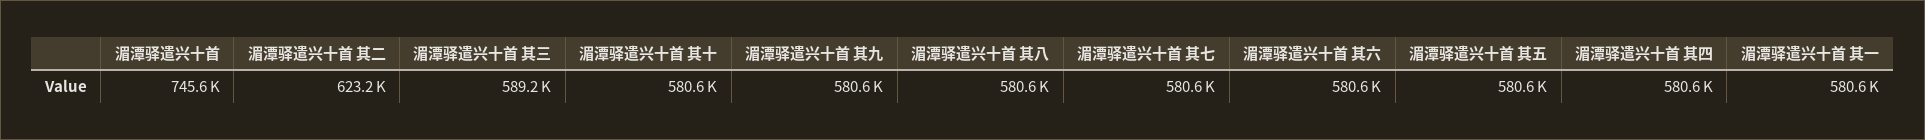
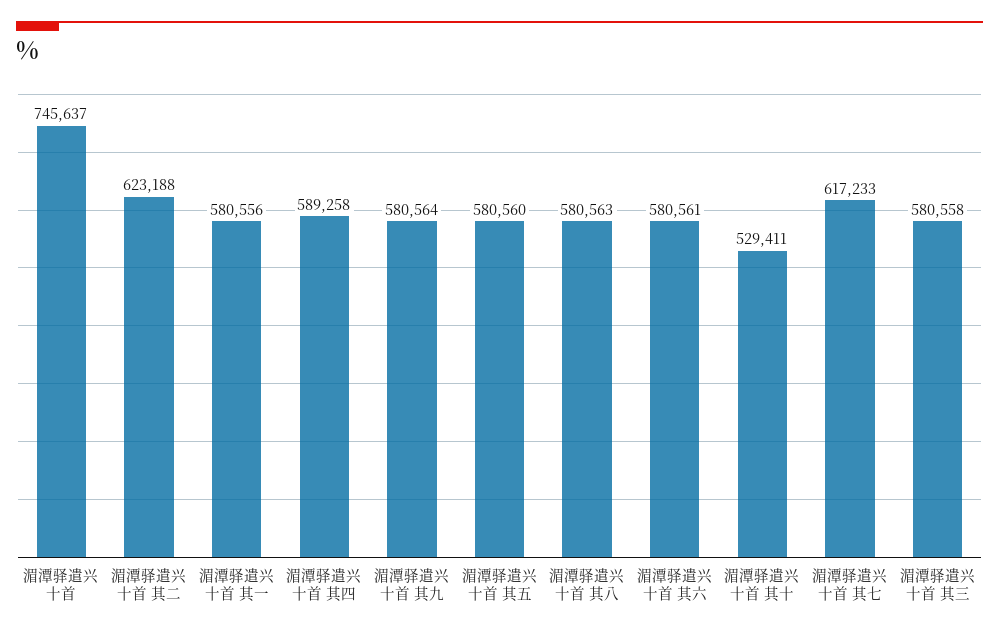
  {
    "湄潭驿遣兴十首": 745637,
    "湄潭驿遣兴十首 其二": 623188,
-   "湄潭驿遣兴十首 其三": 589200,
+   "湄潭驿遣兴十首 其三": 580558,
-   "湄潭驿遣兴十首 其十": 580600,
+   "湄潭驿遣兴十首 其十": 529411,
    "湄潭驿遣兴十首 其九": 580564,
    "湄潭驿遣兴十首 其八": 580563,
-   "湄潭驿遣兴十首 其七": 580600,
+   "湄潭驿遣兴十首 其七": 617233,
    "湄潭驿遣兴十首 其六": 580561,
    "湄潭驿遣兴十首 其五": 580560,
-   "湄潭驿遣兴十首 其四": 580600,
+   "湄潭驿遣兴十首 其四": 589258,
    "湄潭驿遣兴十首 其一": 580556
  }

